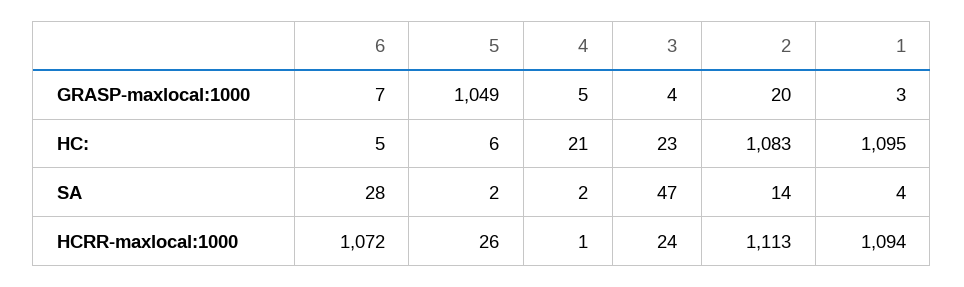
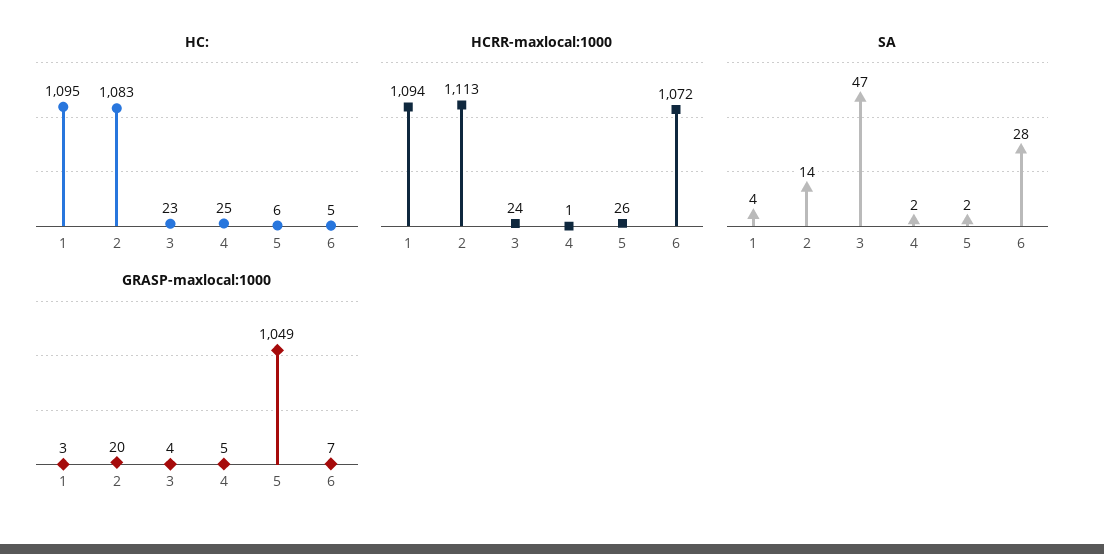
  {
    "GRASP-maxlocal:1000": {
      "6": 7,
      "5": 1049,
      "4": 5,
      "3": 4,
      "2": 20,
      "1": 3
    },
    "HC:": {
      "6": 5,
      "5": 6,
-     "4": 21,
+     "4": 25,
      "3": 23,
      "2": 1083,
      "1": 1095
    },
    "SA": {
      "6": 28,
      "5": 2,
      "4": 2,
      "3": 47,
      "2": 14,
      "1": 4
    },
    "HCRR-maxlocal:1000": {
      "6": 1072,
      "5": 26,
      "4": 1,
      "3": 24,
      "2": 1113,
      "1": 1094
    }
  }

